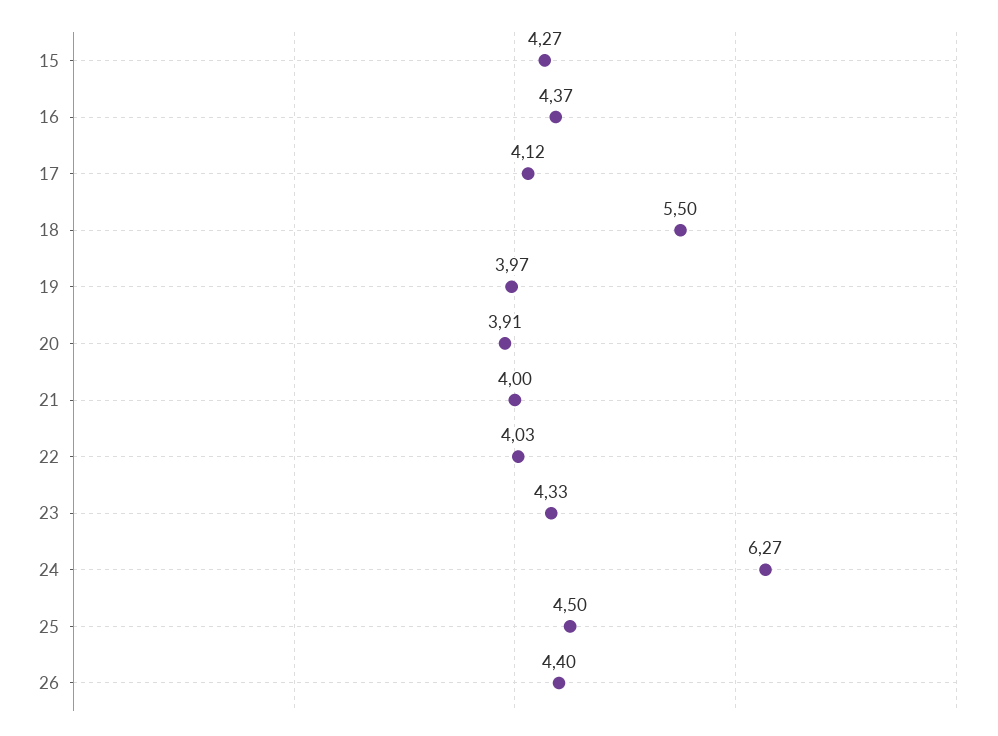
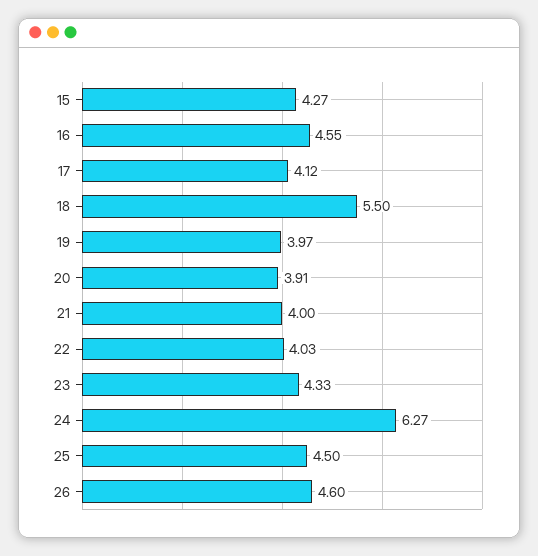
  {
    "15": 4.27,
-   "16": 4.37,
+   "16": 4.55,
    "17": 4.12,
    "18": 5.5,
    "19": 3.97,
    "20": 3.91,
    "21": 4,
    "22": 4.03,
    "23": 4.33,
    "24": 6.27,
    "25": 4.5,
-   "26": 4.4
+   "26": 4.6
  }

